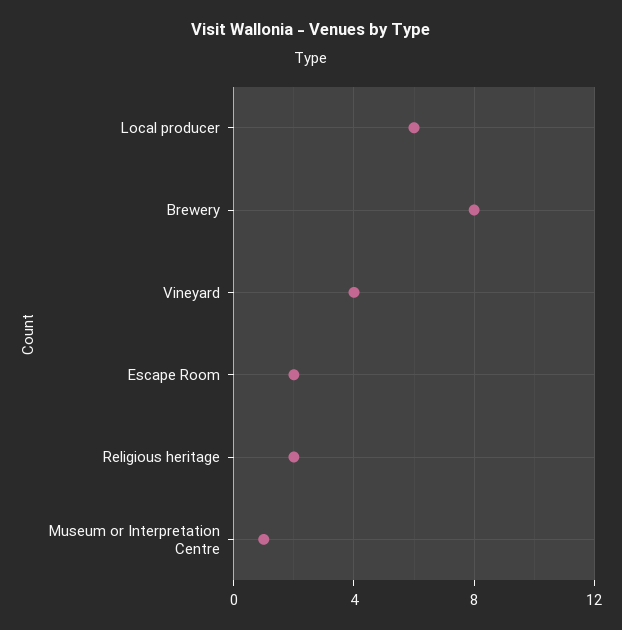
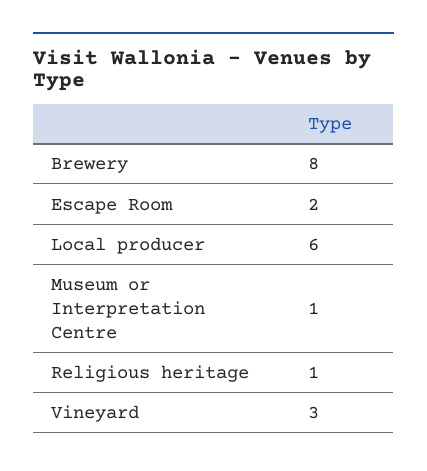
  {
    "Local producer": 6,
    "Brewery": 8,
-   "Vineyard": 4,
+   "Vineyard": 3,
    "Escape Room": 2,
-   "Religious heritage": 2,
+   "Religious heritage": 1,
    "Museum or Interpretation Centre": 1
  }

